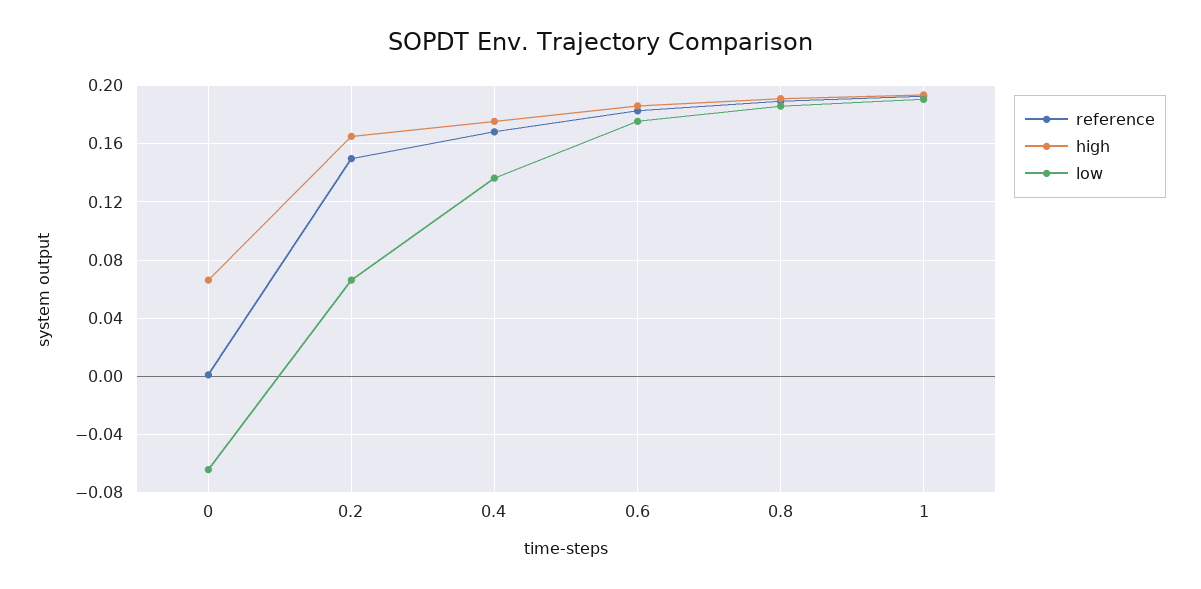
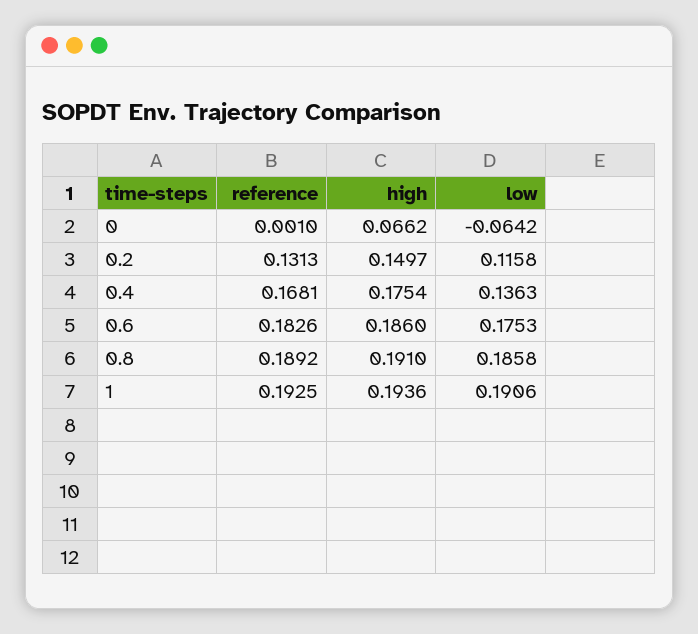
  {
    "reference": {
      "0": 0.001,
-     "0.2": 0.15,
+     "0.2": 0.1313,
      "0.4": 0.1681,
      "0.6": 0.1826,
      "0.8": 0.1892,
      "1": 0.1925
    },
    "high": {
      "0": 0.0662,
-     "0.2": 0.165,
+     "0.2": 0.1497,
      "0.4": 0.1754,
      "0.6": 0.186,
      "0.8": 0.191,
      "1": 0.1936
    },
    "low": {
      "0": -0.0642,
-     "0.2": 0.065,
+     "0.2": 0.1158,
      "0.4": 0.1363,
      "0.6": 0.1753,
      "0.8": 0.1858,
      "1": 0.1906
    }
  }

